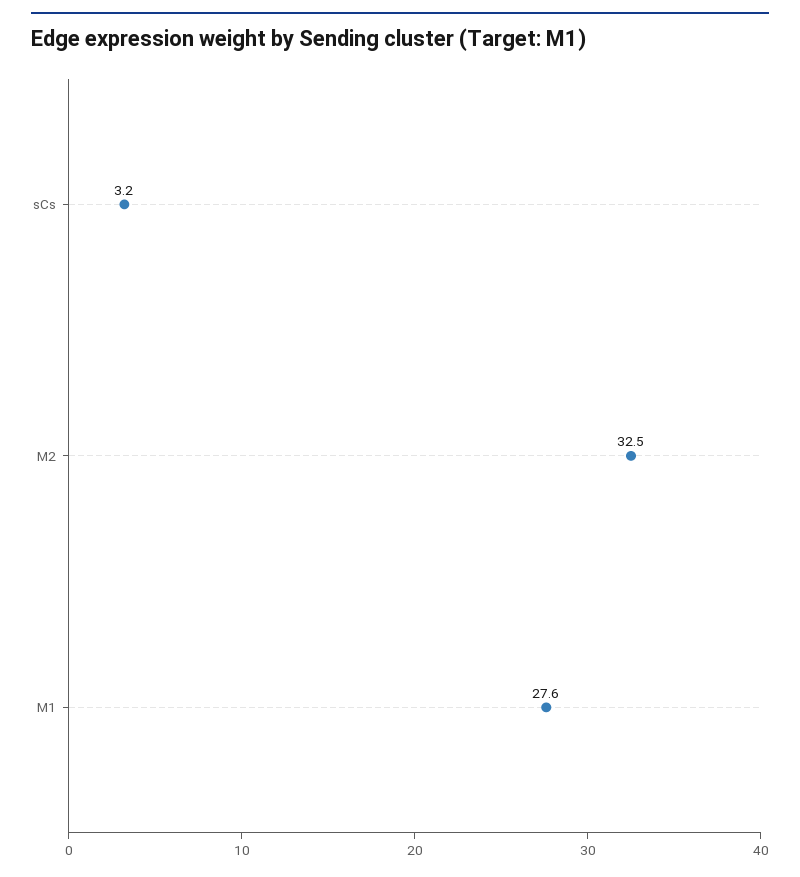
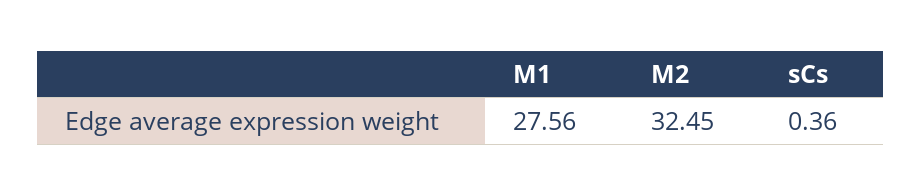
  {
-   "sCs": 3.2,
+   "sCs": 0.36,
    "M2": 32.45,
    "M1": 27.56
  }

